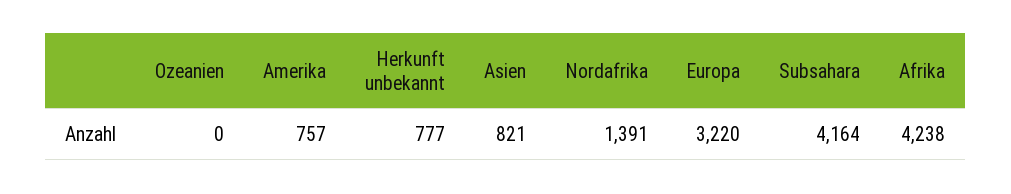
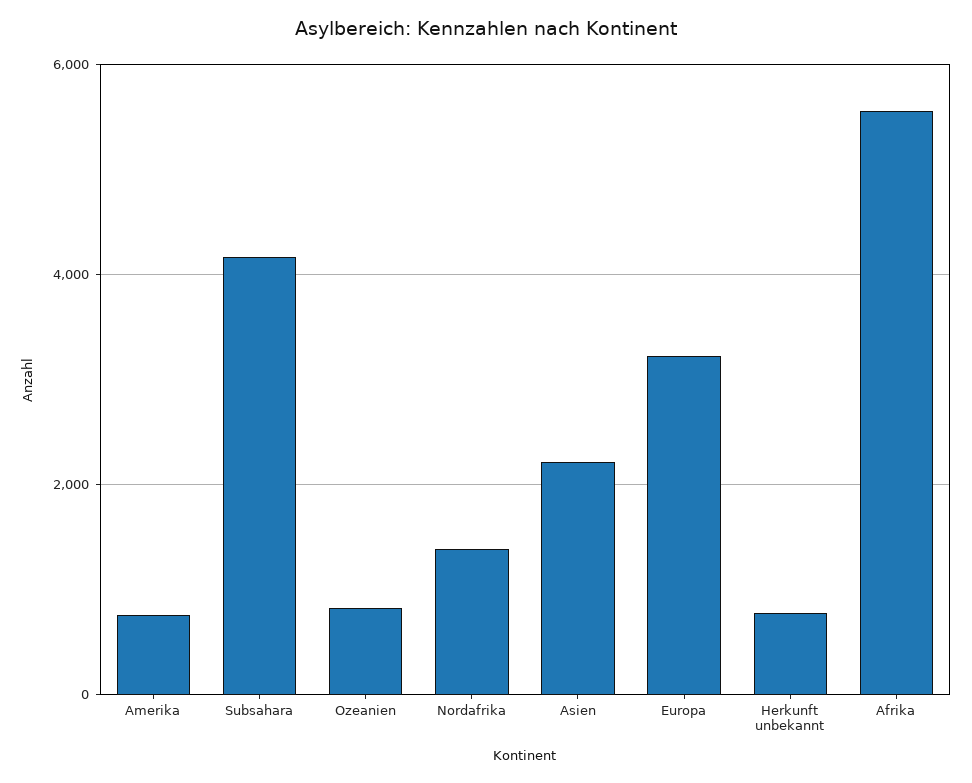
  {
-   "Ozeanien": 0,
+   "Ozeanien": 800,
    "Amerika": 757,
    "Herkunft unbekannt": 777,
-   "Asien": 821,
+   "Asien": 2200,
    "Nordafrika": 1391,
    "Europa": 3220,
    "Subsahara": 4164,
-   "Afrika": 4238
+   "Afrika": 5600
  }

